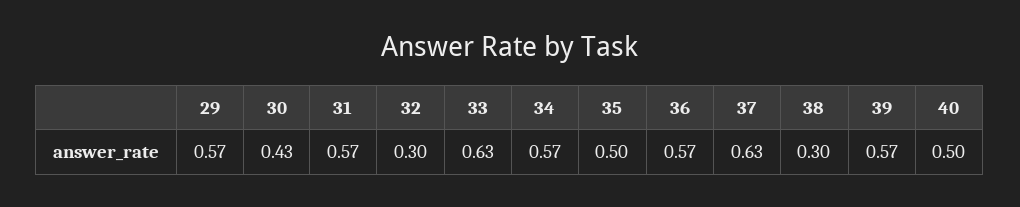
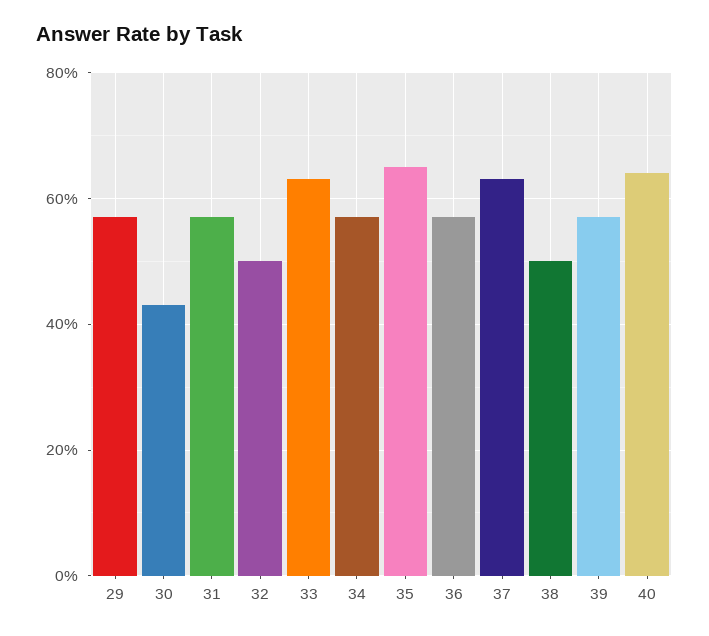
  {
    "29": 0.57,
    "30": 0.43,
    "31": 0.57,
-   "32": 0.3,
+   "32": 0.5,
    "33": 0.63,
    "34": 0.57,
-   "35": 0.5,
+   "35": 0.65,
    "36": 0.57,
    "37": 0.63,
-   "38": 0.3,
+   "38": 0.5,
    "39": 0.57,
-   "40": 0.5
+   "40": 0.65
  }

